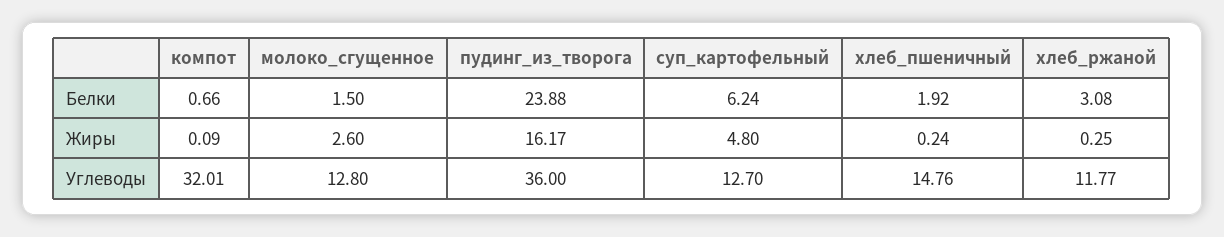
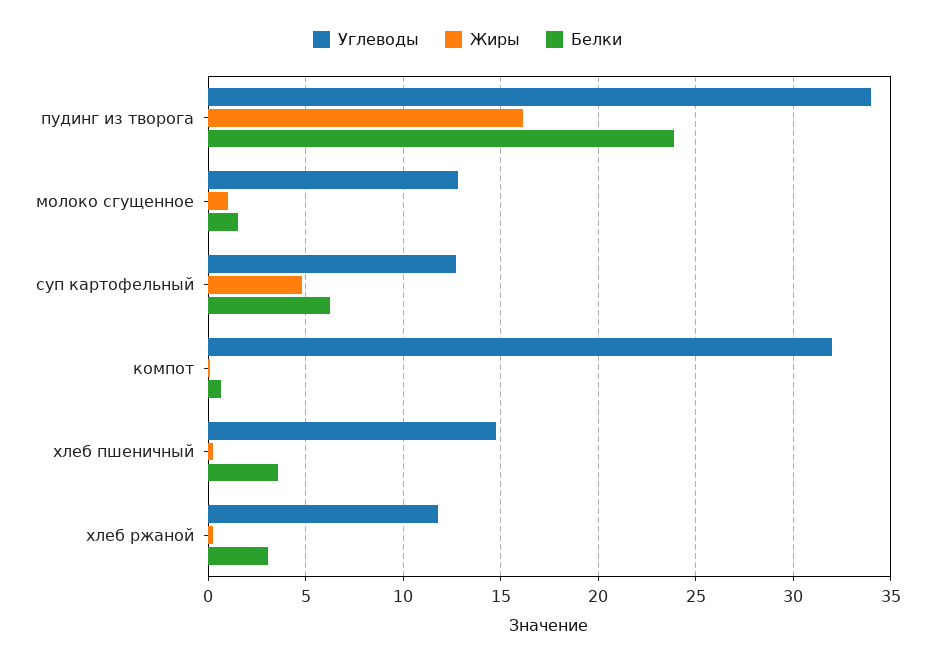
  {
    "Белки": {
      "компот": 0.66,
      "молоко_сгущенное": 1.5,
      "пудинг_из_творога": 23.88,
      "суп_картофельный": 6.24,
-     "хлеб_пшеничный": 1.92,
+     "хлеб_пшеничный": 3.5,
      "хлеб_ржаной": 3.08
    },
    "Жиры": {
      "компот": 0.09,
-     "молоко_сгущенное": 2.6,
+     "молоко_сгущенное": 1,
      "пудинг_из_творога": 16.17,
      "суп_картофельный": 4.8,
      "хлеб_пшеничный": 0.24,
      "хлеб_ржаной": 0.25
    },
    "Углеводы": {
      "компот": 32.01,
      "молоко_сгущенное": 12.8,
-     "пудинг_из_творога": 36,
+     "пудинг_из_творога": 34,
      "суп_картофельный": 12.7,
      "хлеб_пшеничный": 14.76,
      "хлеб_ржаной": 11.77
    }
  }

